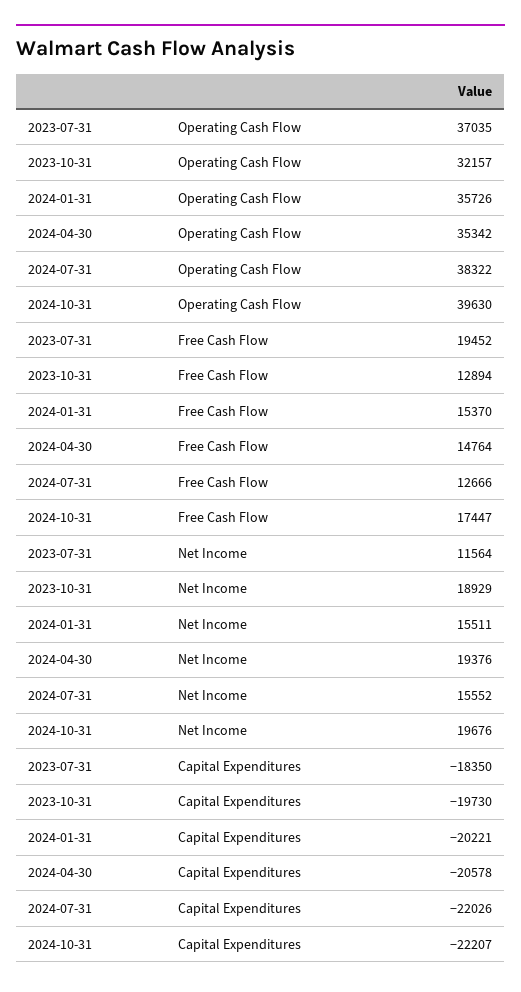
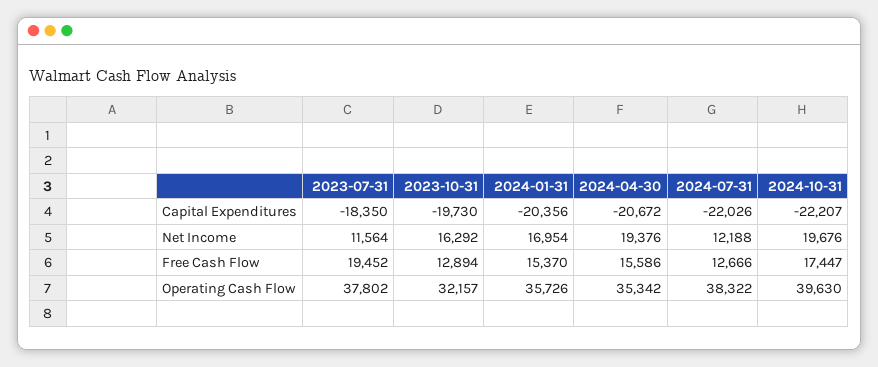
  {
    "2023-07-31": {
-     "Operating Cash Flow": 37035,
+     "Operating Cash Flow": 37802,
      "Free Cash Flow": 19452,
      "Net Income": 11564,
      "Capital Expenditures": -18350
    },
    "2023-10-31": {
      "Operating Cash Flow": 32157,
      "Free Cash Flow": 12894,
-     "Net Income": 18929,
+     "Net Income": 16292,
      "Capital Expenditures": -19730
    },
    "2024-01-31": {
      "Operating Cash Flow": 35726,
      "Free Cash Flow": 15370,
-     "Net Income": 15511,
+     "Net Income": 16954,
-     "Capital Expenditures": -20221
+     "Capital Expenditures": -20356
    },
    "2024-04-30": {
      "Operating Cash Flow": 35342,
-     "Free Cash Flow": 14764,
+     "Free Cash Flow": 15586,
      "Net Income": 19376,
-     "Capital Expenditures": -20578
+     "Capital Expenditures": -20672
    },
    "2024-07-31": {
      "Operating Cash Flow": 38322,
      "Free Cash Flow": 12666,
-     "Net Income": 15552,
+     "Net Income": 12188,
      "Capital Expenditures": -22026
    },
    "2024-10-31": {
      "Operating Cash Flow": 39630,
      "Free Cash Flow": 17447,
      "Net Income": 19676,
      "Capital Expenditures": -22207
    }
  }

